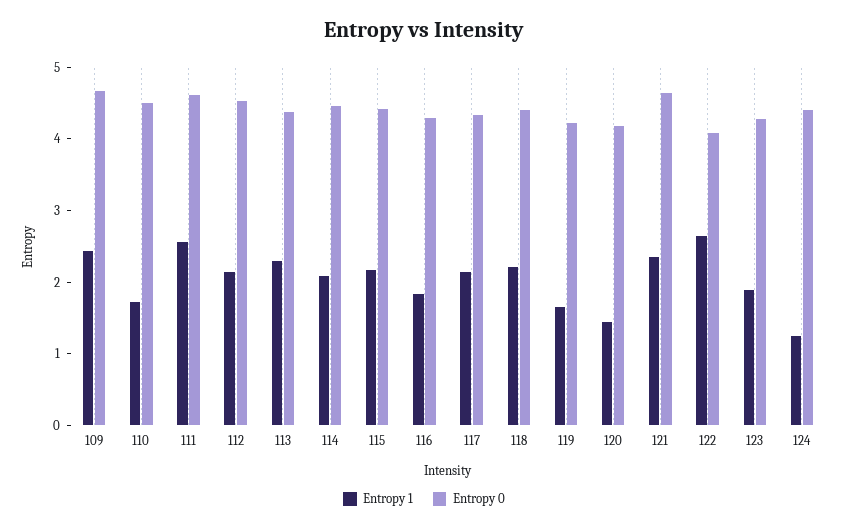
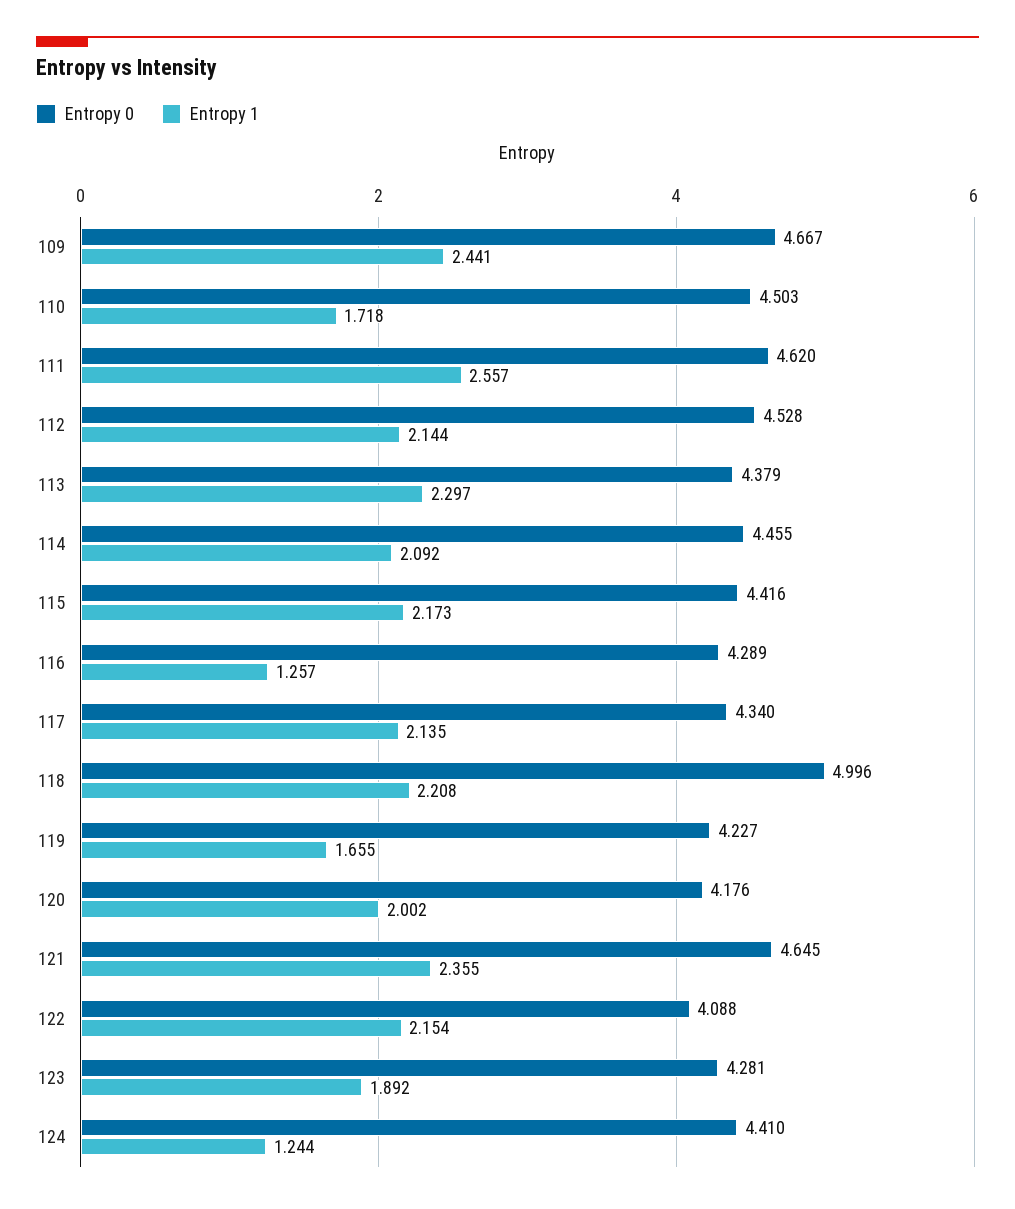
  {
    "Entropy 1": {
      "109": 2.441,
      "110": 1.718,
      "111": 2.557,
      "112": 2.144,
      "113": 2.297,
      "114": 2.092,
      "115": 2.173,
-     "116": 1.8,
+     "116": 1.257,
      "117": 2.135,
      "118": 2.208,
      "119": 1.655,
-     "120": 1.4,
+     "120": 2.002,
      "121": 2.355,
-     "122": 2.6,
+     "122": 2.154,
      "123": 1.892,
      "124": 1.244
    },
    "Entropy 0": {
      "109": 4.667,
      "110": 4.503,
      "111": 4.62,
      "112": 4.528,
      "113": 4.379,
      "114": 4.455,
      "115": 4.416,
      "116": 4.289,
      "117": 4.34,
-     "118": 4.4,
+     "118": 4.996,
      "119": 4.227,
      "120": 4.176,
      "121": 4.645,
      "122": 4.088,
      "123": 4.281,
      "124": 4.41
    }
  }

